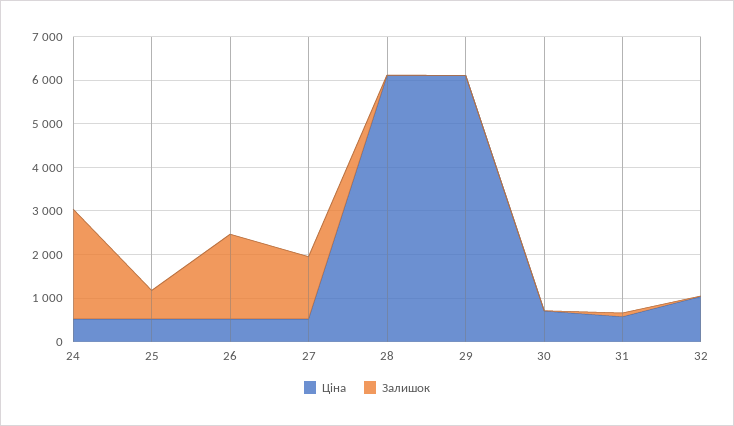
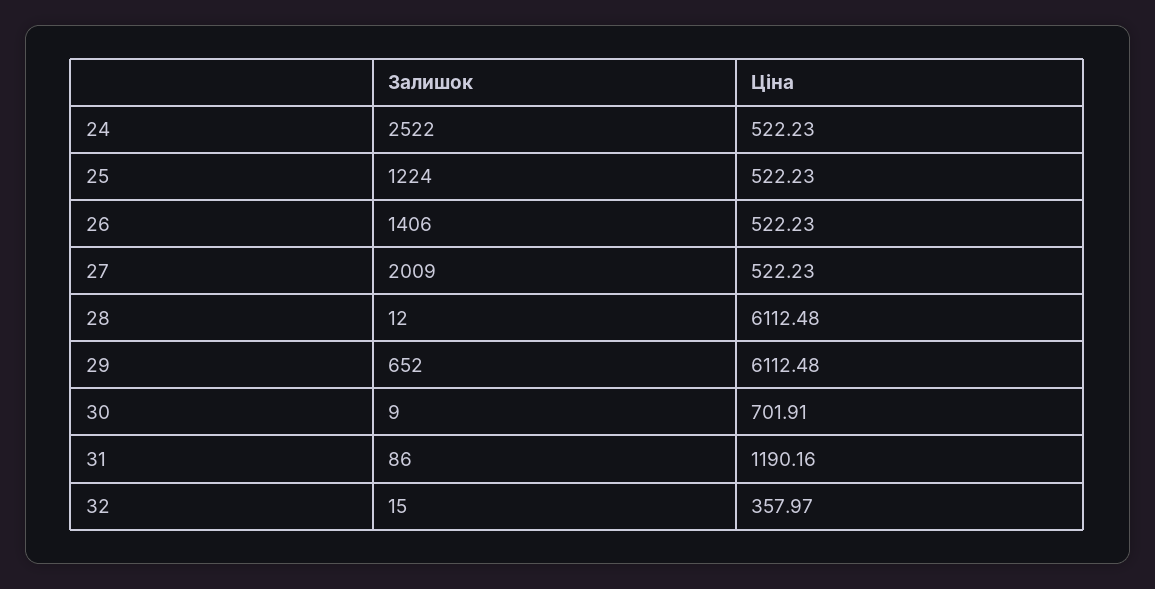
  {
    "Ціна": {
      "24": 522.23,
      "25": 522.23,
      "26": 522.23,
      "27": 522.23,
      "28": 6112.48,
      "29": 6112.48,
      "30": 701.91,
-     "31": 600,
+     "31": 1190.16,
-     "32": 1000
+     "32": 357.97
    },
    "Залишок": {
      "24": 2522,
-     "25": 600,
+     "25": 1224,
-     "26": 2000,
+     "26": 1406,
-     "27": 1400,
+     "27": 2009,
      "28": 12,
-     "29": 0,
+     "29": 652,
      "30": 9,
      "31": 86,
      "32": 15
    }
  }

